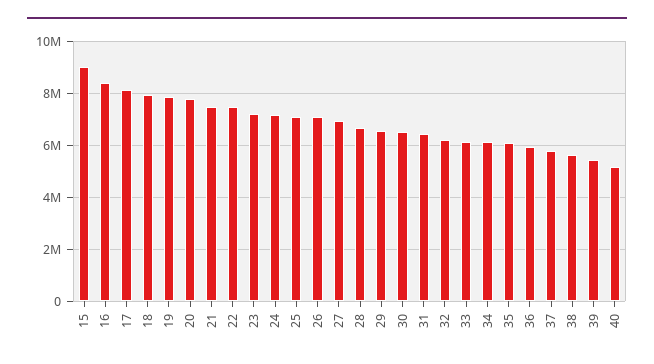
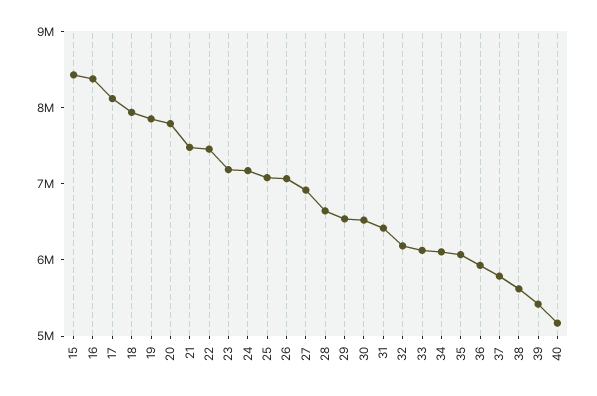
  {
-   "15": 9000000,
+   "15": 8400000,
    "16": 8400000,
    "17": 8200000,
    "18": 8000000,
    "19": 7800000,
    "20": 7800000,
    "21": 7400000,
    "22": 7400000,
    "23": 7200000,
    "24": 7200000,
    "25": 7000000,
    "26": 7000000,
    "27": 7000000,
    "28": 6600000,
    "29": 6600000,
    "30": 6600000,
    "31": 6400000,
    "32": 6200000,
    "33": 6200000,
    "34": 6200000,
    "35": 6000000,
    "36": 6000000,
    "37": 5800000,
    "38": 5600000,
    "39": 5400000,
    "40": 5200000
  }

